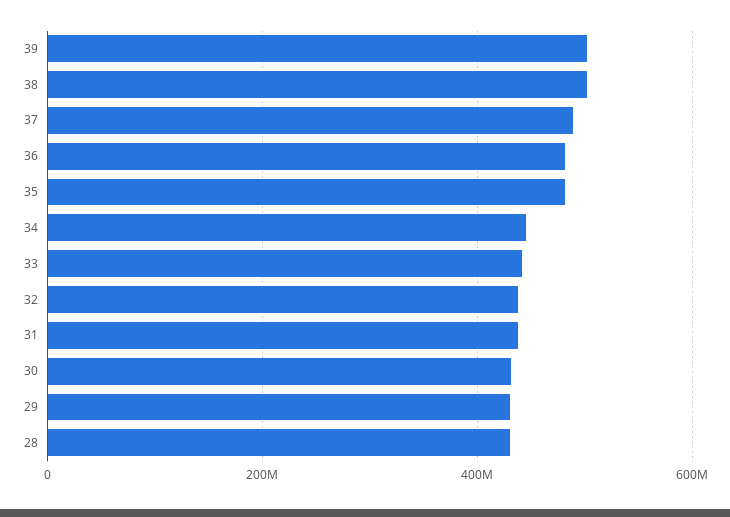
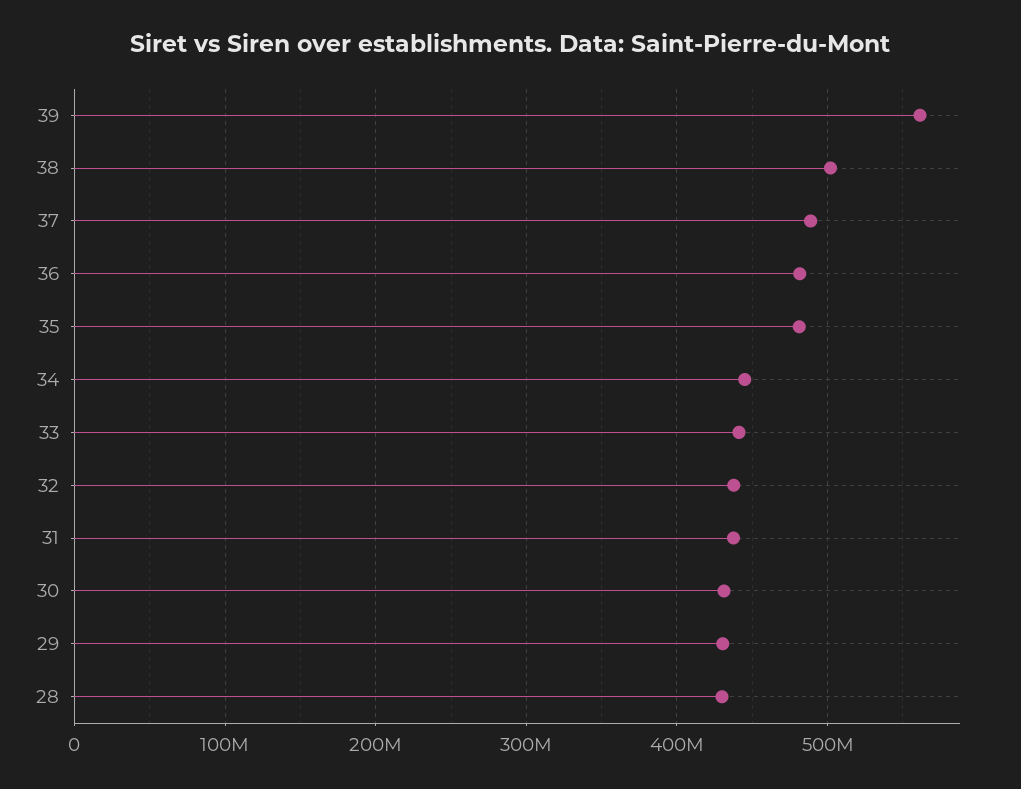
  {
-   "39": 500000000,
+   "39": 560000000,
    "38": 500000000,
    "37": 490000000,
    "36": 480000000,
    "35": 480000000,
    "34": 450000000,
    "33": 440000000,
    "32": 440000000,
    "31": 440000000,
    "30": 430000000,
    "29": 430000000,
    "28": 430000000
  }

